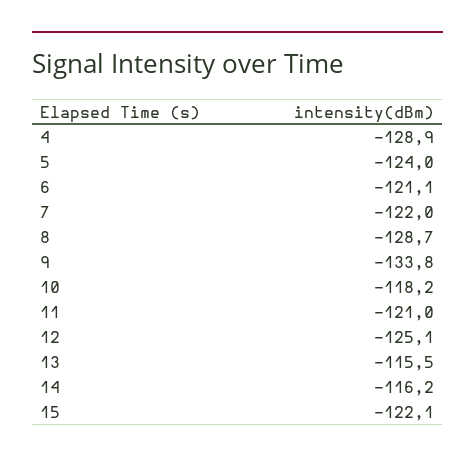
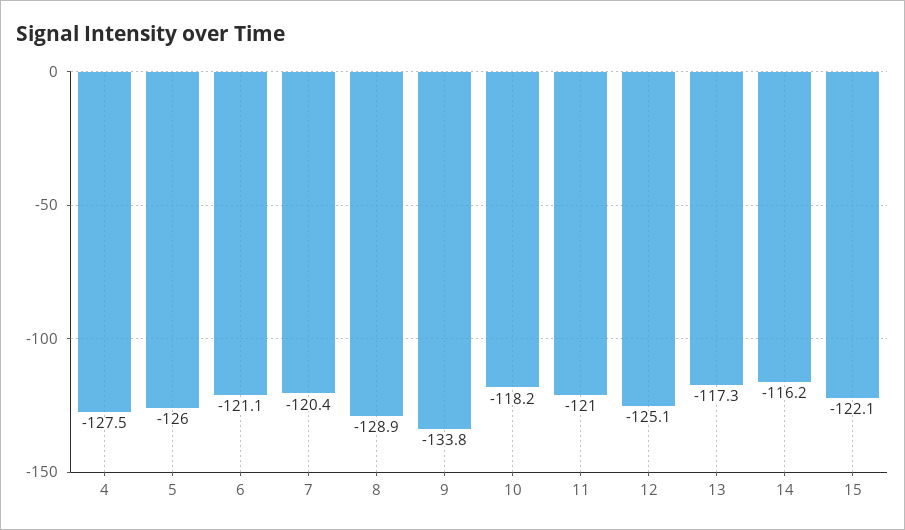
  {
-   "4": -128.9,
+   "4": -127.5,
-   "5": -124,
+   "5": -126,
    "6": -121.1,
-   "7": -122,
+   "7": -120.4,
-   "8": -128.7,
+   "8": -128.9,
    "9": -133.8,
    "10": -118.2,
    "11": -121,
    "12": -125.1,
-   "13": -115.5,
+   "13": -117.3,
    "14": -116.2,
    "15": -122.1
  }

